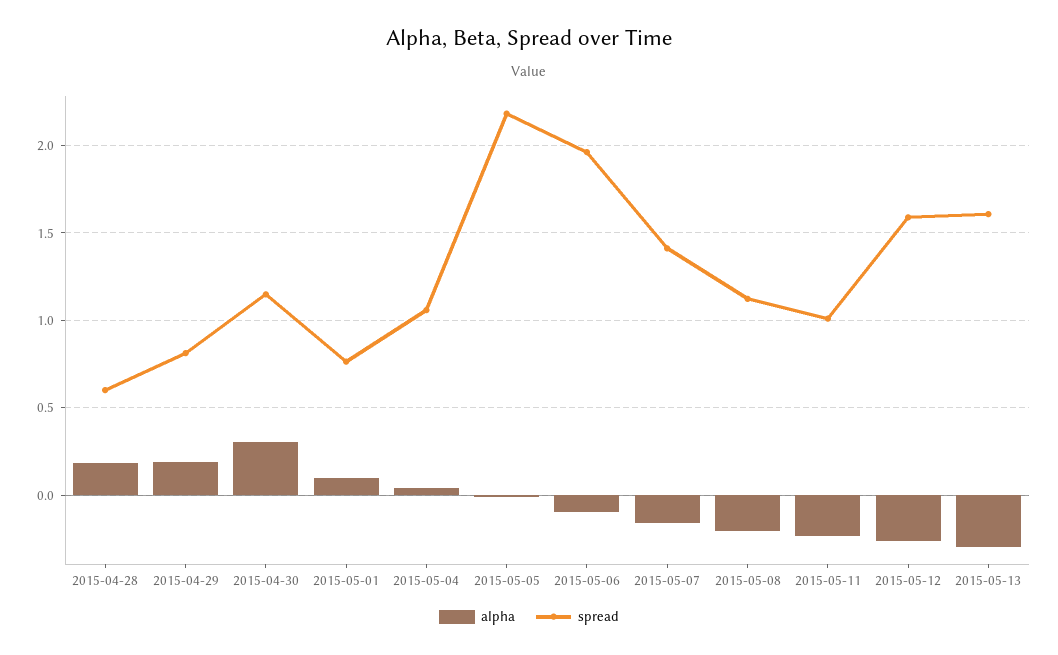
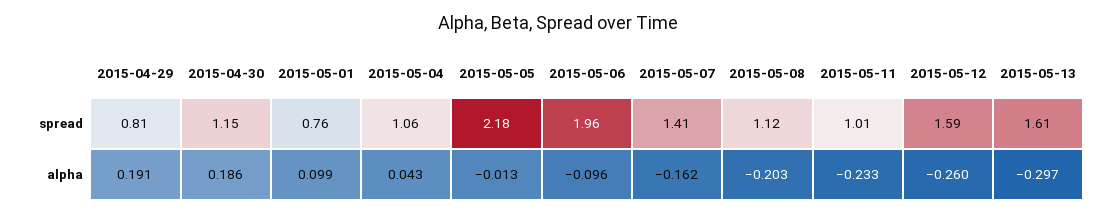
  {
    "alpha": {
-     "2015-04-28": 0.2,
      "2015-04-29": 0.191,
-     "2015-04-30": 0.3,
+     "2015-04-30": 0.186,
      "2015-05-01": 0.099,
      "2015-05-04": 0.043,
      "2015-05-05": -0.013,
      "2015-05-06": -0.096,
      "2015-05-07": -0.162,
      "2015-05-08": -0.203,
      "2015-05-11": -0.233,
      "2015-05-12": -0.26,
      "2015-05-13": -0.297
    },
    "spread": {
-     "2015-04-28": 0.6,
      "2015-04-29": 0.81,
      "2015-04-30": 1.15,
      "2015-05-01": 0.76,
      "2015-05-04": 1.06,
      "2015-05-05": 2.18,
      "2015-05-06": 1.96,
      "2015-05-07": 1.41,
      "2015-05-08": 1.12,
      "2015-05-11": 1.01,
      "2015-05-12": 1.59,
      "2015-05-13": 1.61
    }
  }

